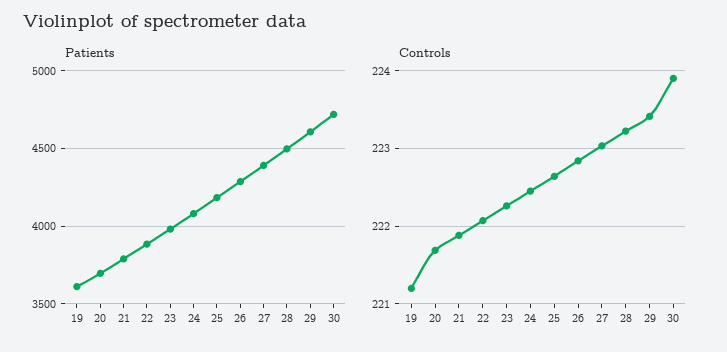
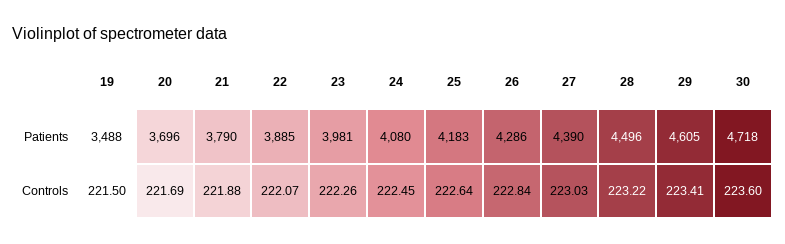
  {
    "Patients": {
-     "19": 3600,
+     "19": 3488,
      "20": 3696,
      "21": 3790,
      "22": 3885,
      "23": 3981,
      "24": 4080,
      "25": 4183,
      "26": 4286,
      "27": 4390,
      "28": 4496,
      "29": 4605,
      "30": 4718
    },
    "Controls": {
-     "19": 221.2,
+     "19": 221.5,
      "20": 221.69,
      "21": 221.88,
      "22": 222.07,
      "23": 222.26,
      "24": 222.45,
      "25": 222.64,
      "26": 222.84,
      "27": 223.03,
      "28": 223.22,
      "29": 223.41,
-     "30": 223.9
+     "30": 223.6
    }
  }

